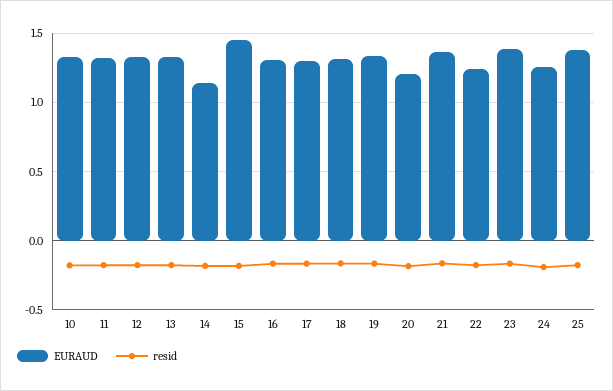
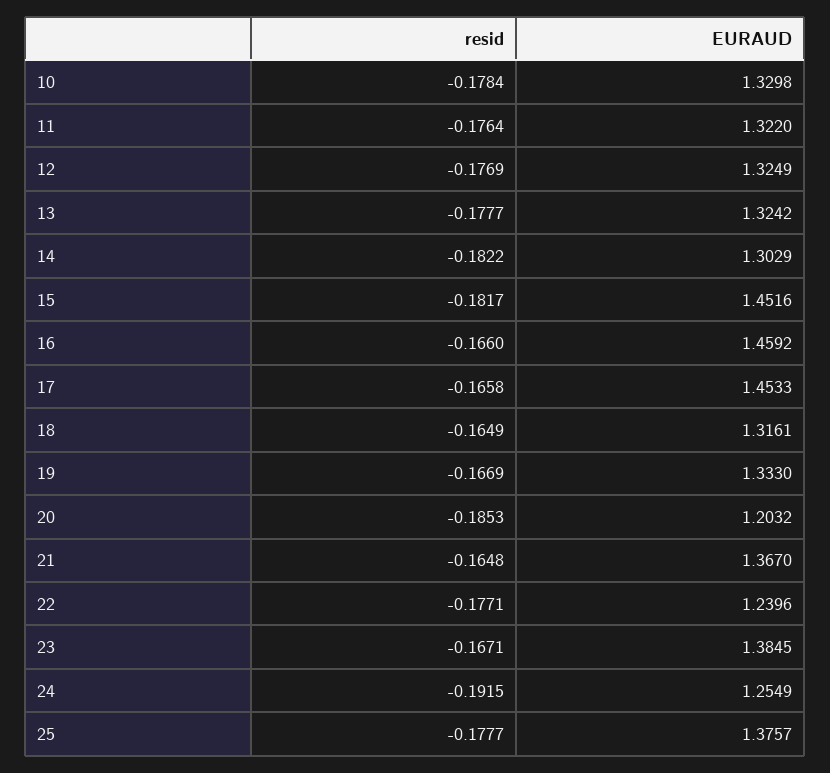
  {
    "EURAUD": {
      "10": 1.3298,
      "11": 1.322,
      "12": 1.3249,
      "13": 1.3242,
-     "14": 1.15,
+     "14": 1.3029,
      "15": 1.4516,
-     "16": 1.3,
+     "16": 1.4592,
-     "17": 1.3,
+     "17": 1.4533,
      "18": 1.3161,
      "19": 1.333,
      "20": 1.2032,
      "21": 1.367,
      "22": 1.2396,
      "23": 1.3845,
      "24": 1.2549,
      "25": 1.3757
    },
    "resid": {
      "10": -0.1784,
      "11": -0.1764,
      "12": -0.1769,
      "13": -0.1777,
      "14": -0.1822,
      "15": -0.1817,
      "16": -0.166,
      "17": -0.1658,
      "18": -0.1649,
      "19": -0.1669,
      "20": -0.1853,
      "21": -0.1648,
      "22": -0.1771,
      "23": -0.1671,
      "24": -0.1915,
      "25": -0.1777
    }
  }

